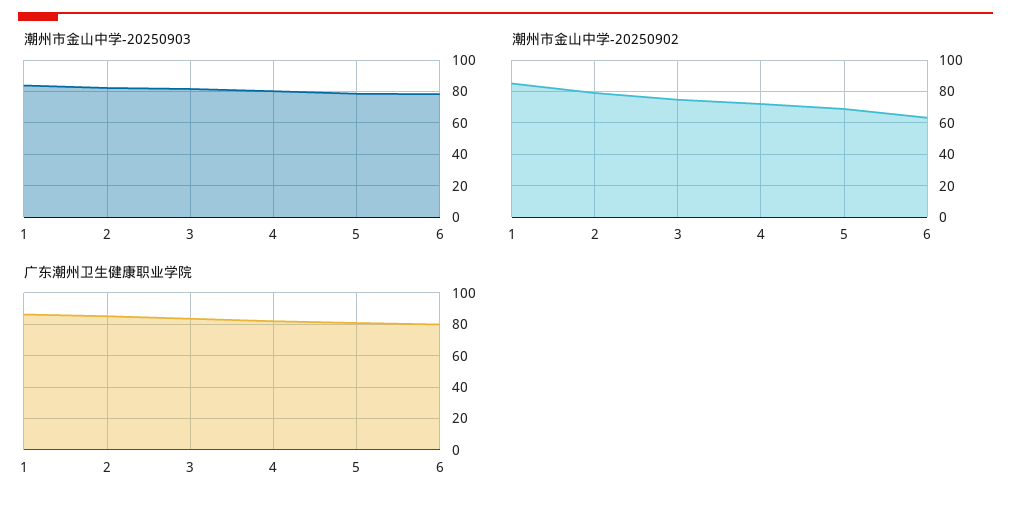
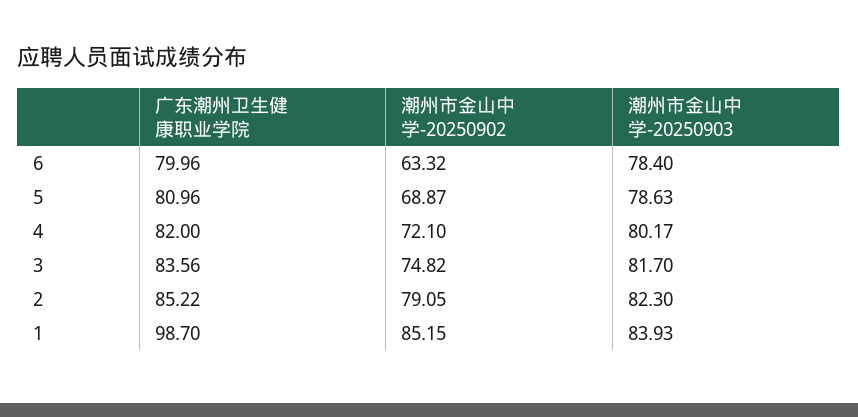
  {
    "潮州市金山中学-20250903": {
      "1": 83.93,
      "2": 82.3,
      "3": 81.7,
      "4": 80.17,
      "5": 78.63,
      "6": 78.4
    },
    "潮州市金山中学-20250902": {
      "1": 85.15,
      "2": 79.05,
      "3": 74.82,
      "4": 72.1,
      "5": 68.87,
      "6": 63.32
    },
    "广东潮州卫生健康职业学院": {
-     "1": 85,
+     "1": 98.7,
      "2": 85.22,
      "3": 83.56,
      "4": 82,
      "5": 80.96,
      "6": 79.96
    }
  }

